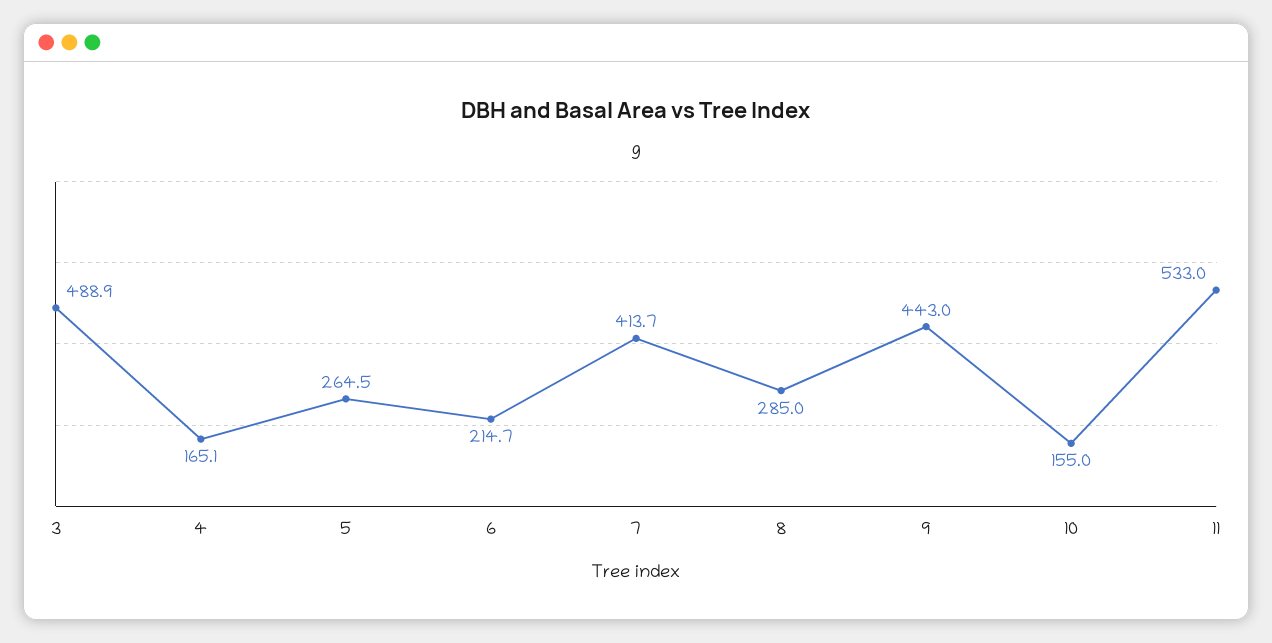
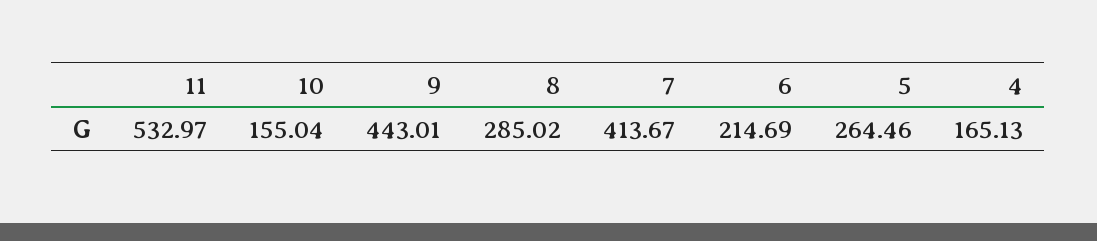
  {
-   "3": 488.9,
    "4": 165.13,
    "5": 264.46,
    "6": 214.69,
    "7": 413.67,
    "8": 285.02,
    "9": 443.01,
    "10": 155.04,
    "11": 532.97
  }

